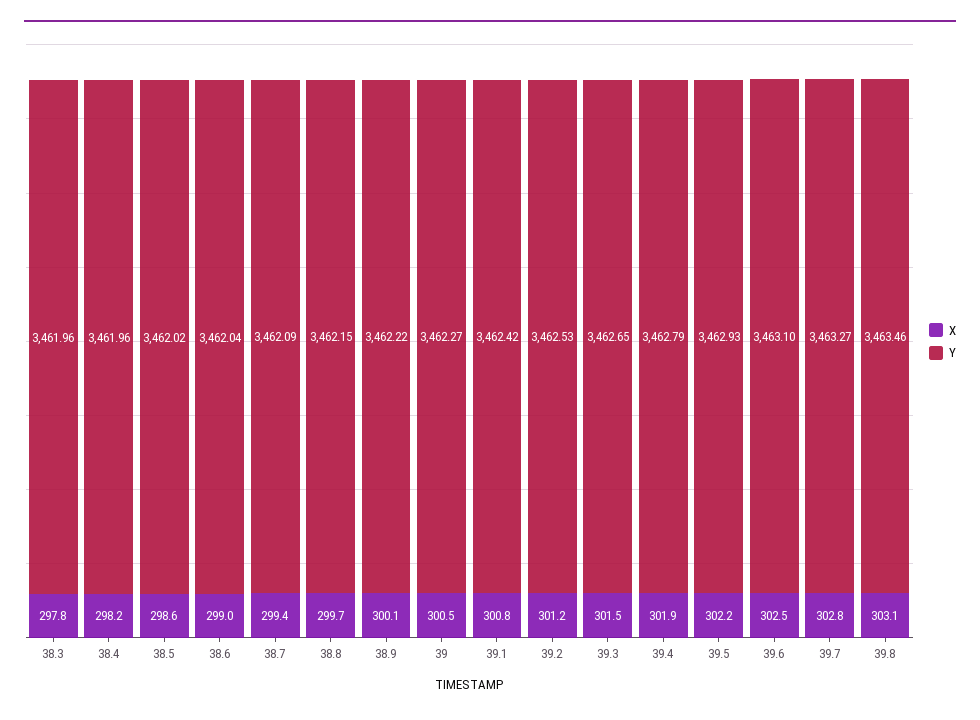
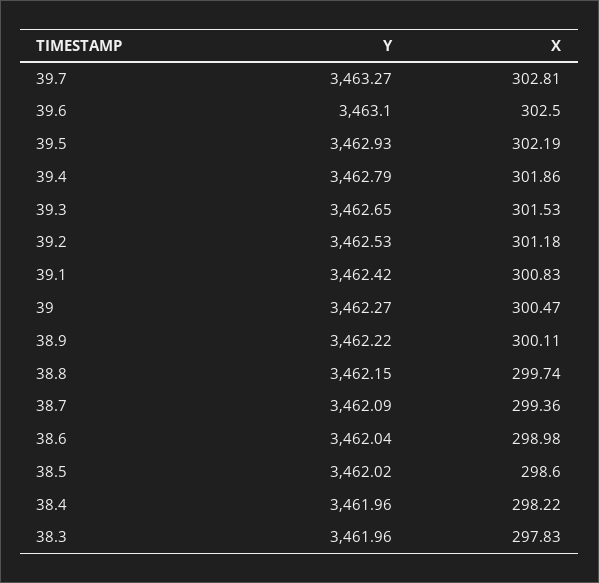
  {
    "X": {
      "38.3": 297.83,
      "38.4": 298.22,
      "38.5": 298.6,
      "38.6": 298.98,
      "38.7": 299.36,
      "38.8": 299.74,
      "38.9": 300.11,
      "39": 300.47,
      "39.1": 300.83,
      "39.2": 301.18,
      "39.3": 301.53,
      "39.4": 301.86,
      "39.5": 302.19,
      "39.6": 302.5,
-     "39.7": 302.81,
+     "39.7": 302.81
-     "39.8": 303.1
    },
    "Y": {
      "38.3": 3461.96,
      "38.4": 3461.96,
      "38.5": 3462.02,
      "38.6": 3462.04,
      "38.7": 3462.09,
      "38.8": 3462.15,
      "38.9": 3462.22,
      "39": 3462.27,
      "39.1": 3462.42,
      "39.2": 3462.53,
      "39.3": 3462.65,
      "39.4": 3462.79,
      "39.5": 3462.93,
      "39.6": 3463.1,
-     "39.7": 3463.27,
+     "39.7": 3463.27
-     "39.8": 3463.46
    }
  }

